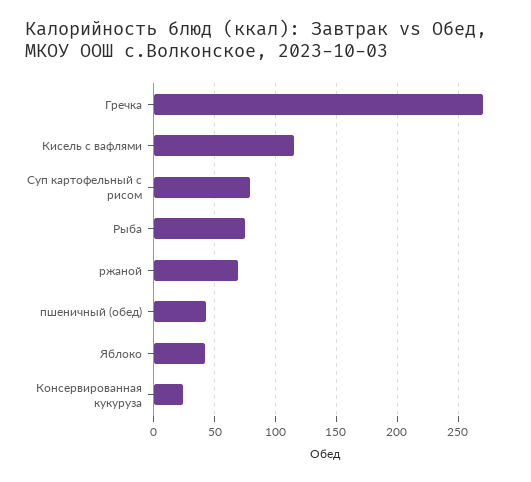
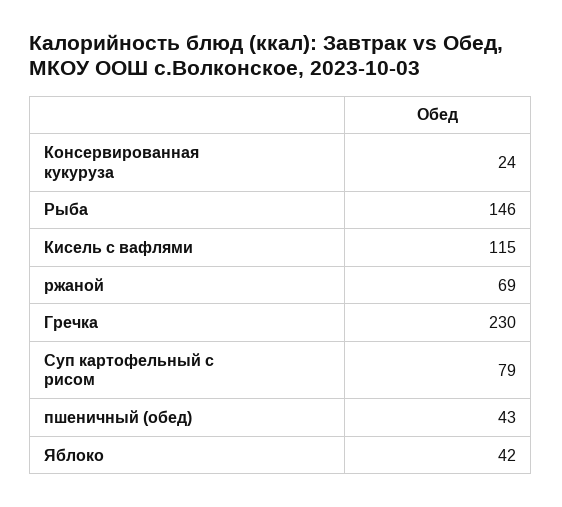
  {
-   "Гречка": 270,
+   "Гречка": 230,
    "Кисель с вафлями": 115,
    "Суп картофельный с рисом": 79,
-   "Рыба": 75,
+   "Рыба": 146,
    "ржаной": 69,
    "пшеничный (обед)": 43,
    "Яблоко": 42,
    "Консервированная кукуруза": 24
  }

